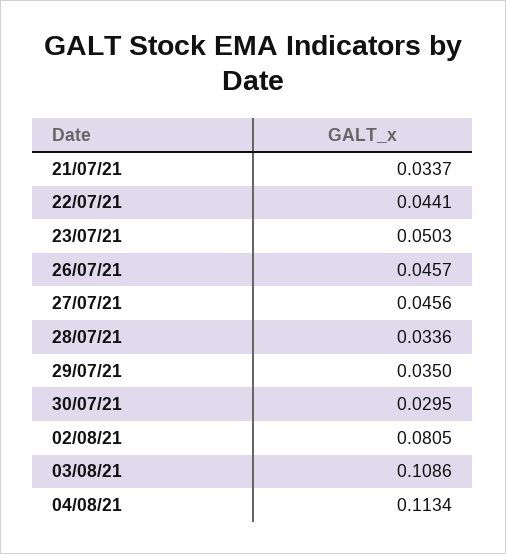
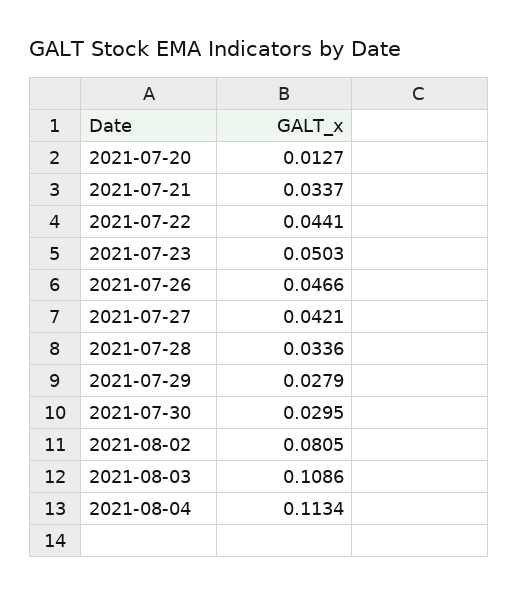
  {
    "21/07/21": 0.0337,
    "22/07/21": 0.0441,
    "23/07/21": 0.0503,
-   "26/07/21": 0.0457,
+   "26/07/21": 0.0466,
-   "27/07/21": 0.0456,
+   "27/07/21": 0.0421,
    "28/07/21": 0.0336,
-   "29/07/21": 0.035,
+   "29/07/21": 0.0279,
    "30/07/21": 0.0295,
    "02/08/21": 0.0805,
    "03/08/21": 0.1086,
-   "04/08/21": 0.1134
+   "04/08/21": 0.1134,
+   "2021-07-20": 0.0127
  }

